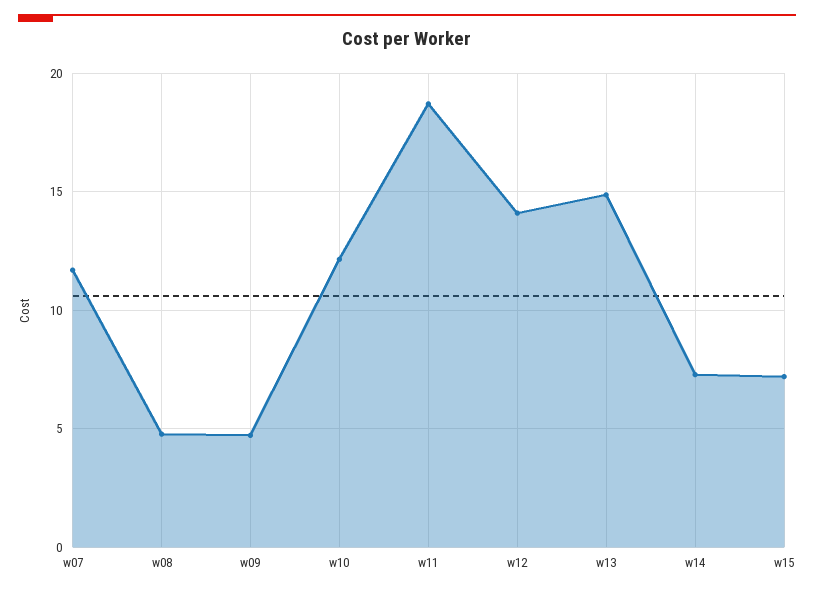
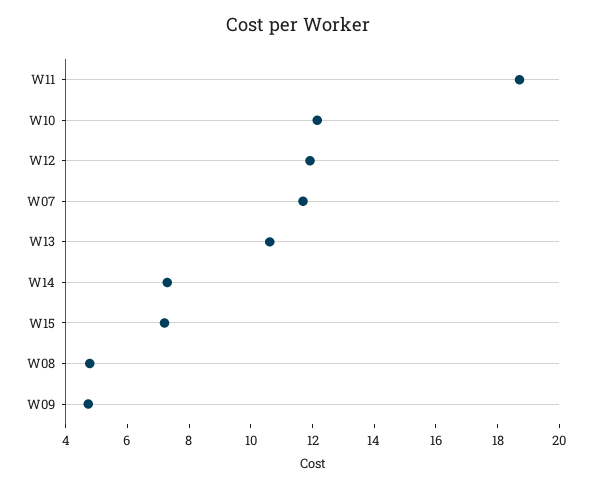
  {
    "w07": 11.5,
    "w08": 5,
    "w09": 4.5,
    "w10": 12,
    "w11": 18.5,
-   "w12": 14,
+   "w12": 12,
-   "w13": 15,
+   "w13": 10.5,
    "w14": 7.5,
    "w15": 7
  }

